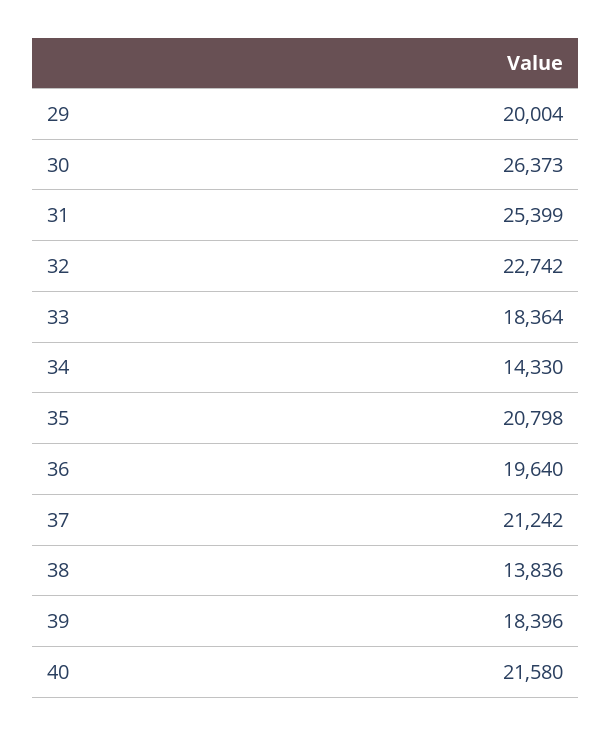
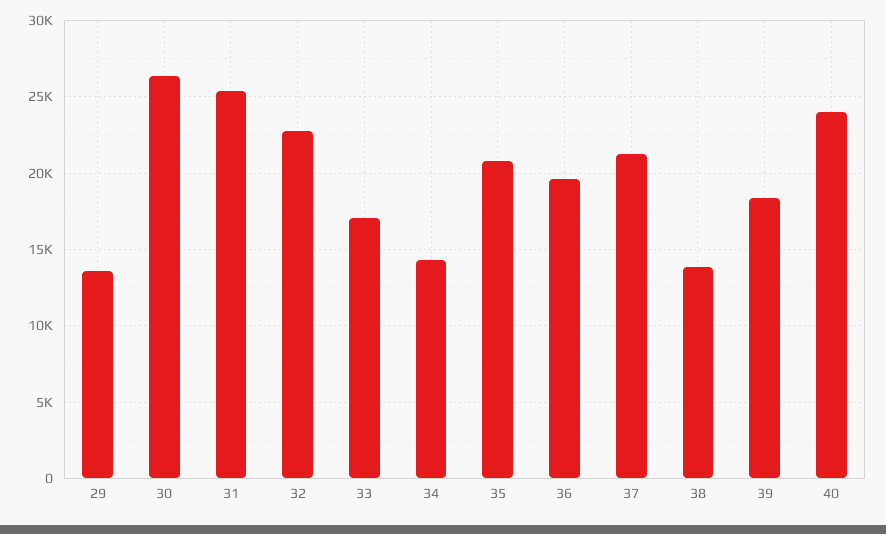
  {
-   "29": 20004,
+   "29": 13500,
    "30": 26373,
    "31": 25399,
    "32": 22742,
-   "33": 18364,
+   "33": 17000,
    "34": 14330,
    "35": 20798,
    "36": 19640,
    "37": 21242,
    "38": 13836,
    "39": 18396,
-   "40": 21580
+   "40": 24000
  }

